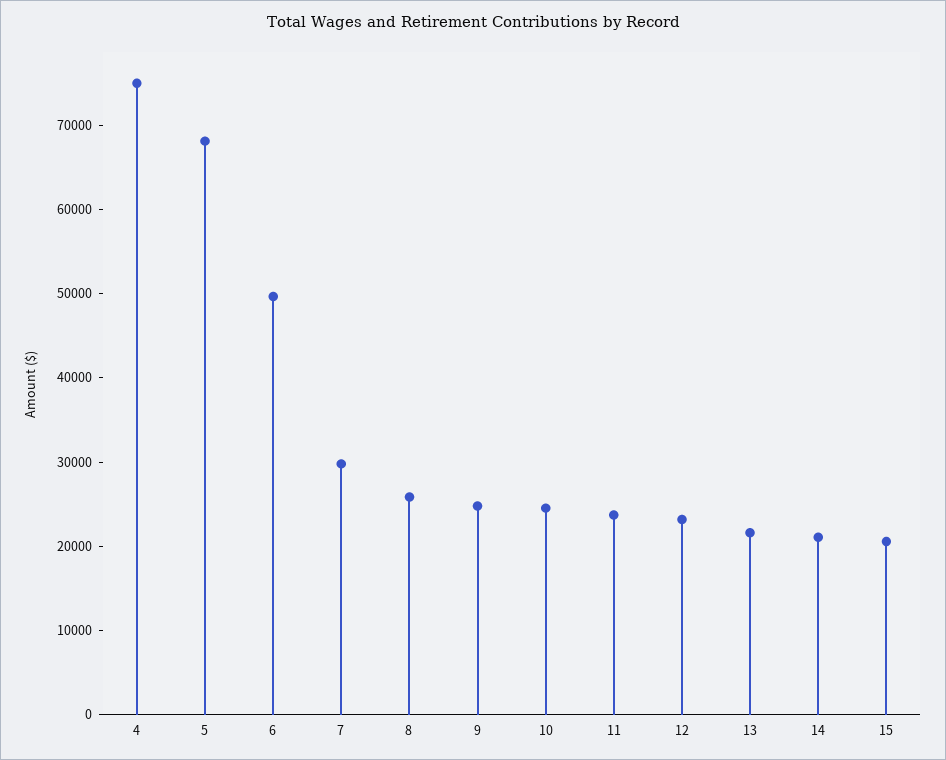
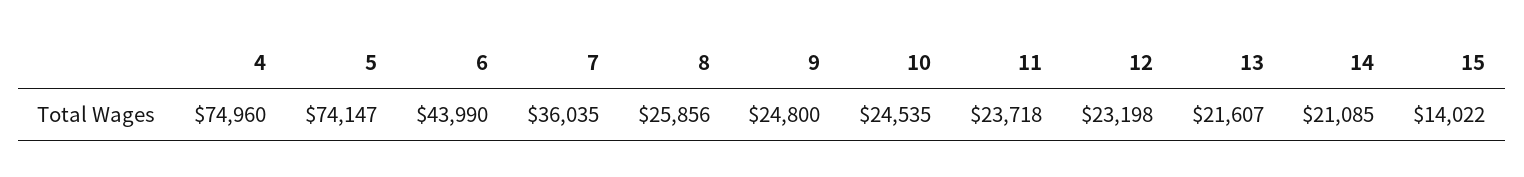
  {
    "4": 74960,
-   "5": 68000,
+   "5": 74147,
-   "6": 50000,
+   "6": 43990,
-   "7": 30000,
+   "7": 36035,
    "8": 25856,
    "9": 24800,
    "10": 24535,
    "11": 23718,
    "12": 23198,
    "13": 21607,
    "14": 21085,
-   "15": 20000
+   "15": 14022
  }

